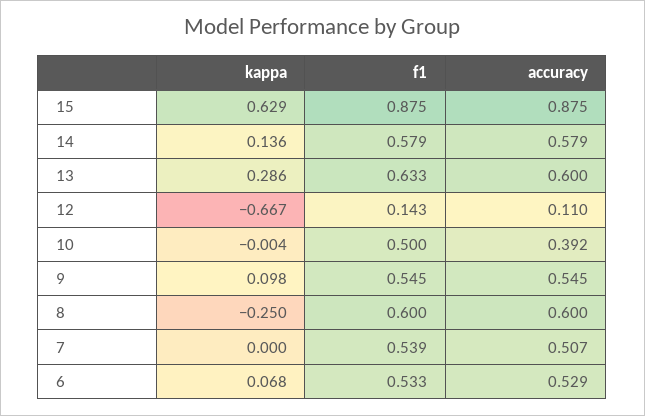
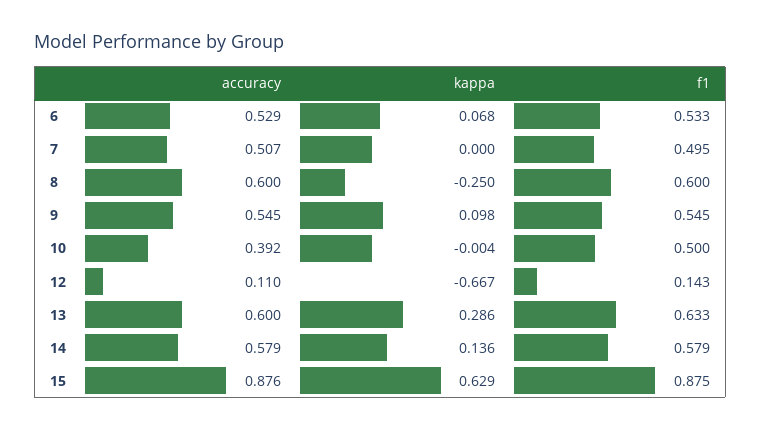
  {
    "kappa": {
      "15": 0.629,
      "14": 0.136,
      "13": 0.286,
      "12": -0.667,
      "10": -0.004,
      "9": 0.098,
      "8": -0.25,
      "7": 0,
      "6": 0.068
    },
    "f1": {
      "15": 0.875,
      "14": 0.579,
      "13": 0.633,
      "12": 0.143,
      "10": 0.5,
      "9": 0.545,
      "8": 0.6,
-     "7": 0.539,
+     "7": 0.495,
      "6": 0.533
    },
    "accuracy": {
-     "15": 0.875,
+     "15": 0.876,
      "14": 0.579,
      "13": 0.6,
      "12": 0.11,
      "10": 0.392,
      "9": 0.545,
      "8": 0.6,
      "7": 0.507,
      "6": 0.529
    }
  }

